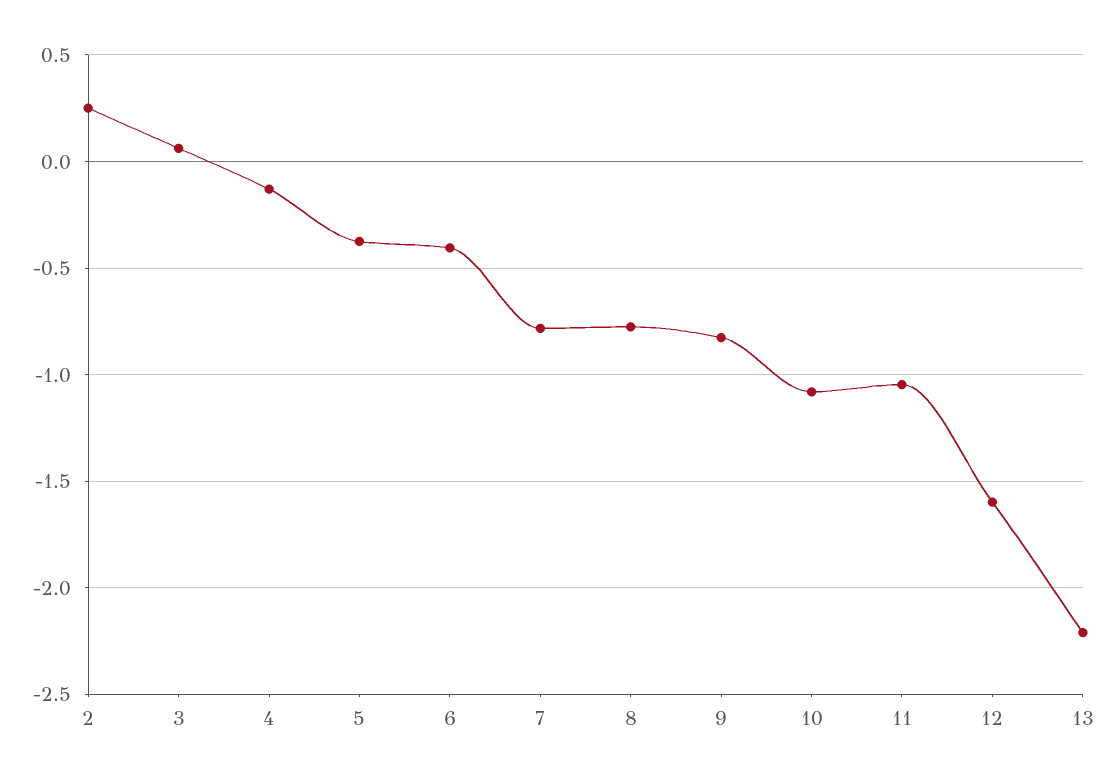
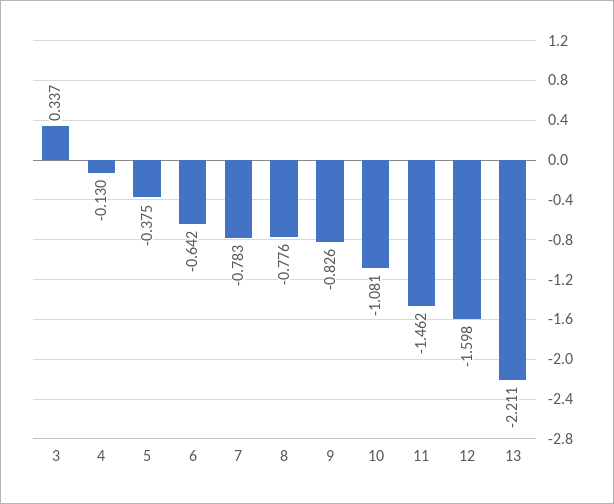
  {
-   "2": 0.25,
-   "3": 0.05,
+   "3": 0.337,
    "4": -0.13,
    "5": -0.375,
-   "6": -0.4,
+   "6": -0.642,
    "7": -0.783,
    "8": -0.776,
    "9": -0.826,
    "10": -1.081,
-   "11": -1.05,
+   "11": -1.462,
    "12": -1.598,
    "13": -2.211
  }

